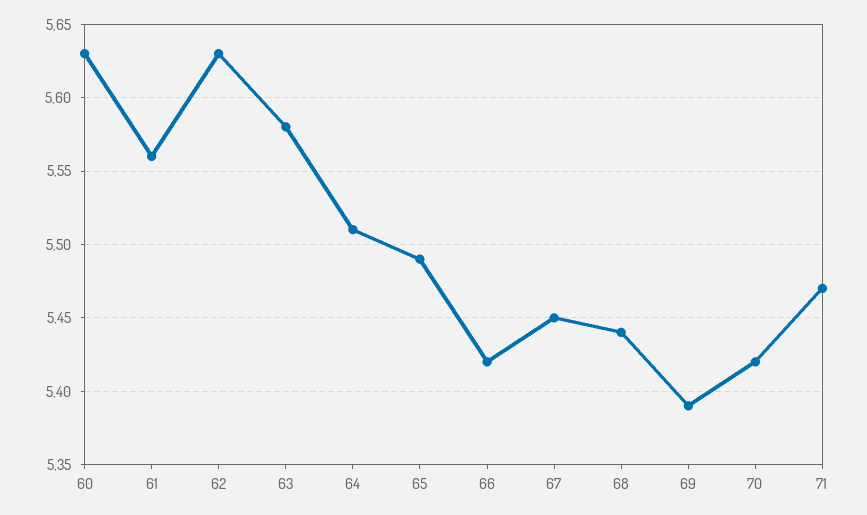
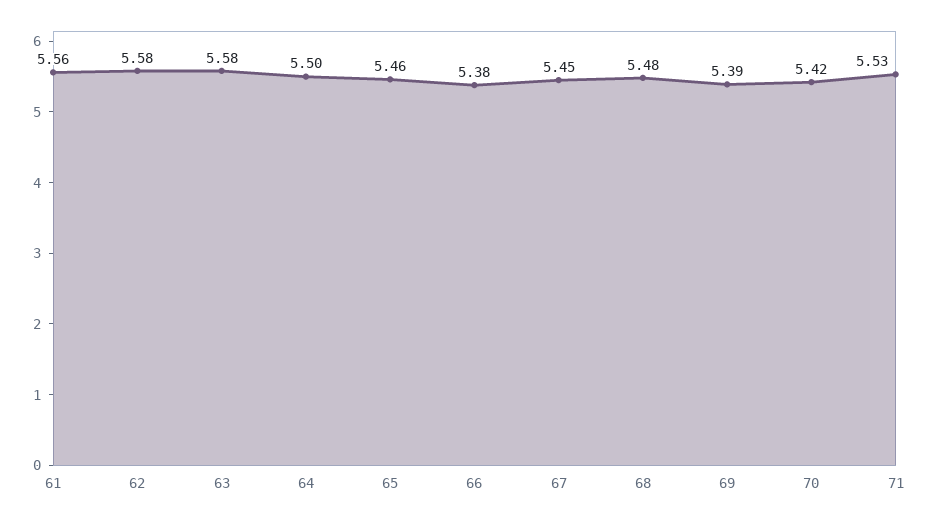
  {
-   "60": 5.63,
    "61": 5.56,
-   "62": 5.63,
+   "62": 5.58,
    "63": 5.58,
-   "64": 5.51,
+   "64": 5.5,
-   "65": 5.49,
+   "65": 5.46,
-   "66": 5.42,
+   "66": 5.38,
    "67": 5.45,
-   "68": 5.44,
+   "68": 5.48,
    "69": 5.39,
    "70": 5.42,
-   "71": 5.47
+   "71": 5.53
  }

